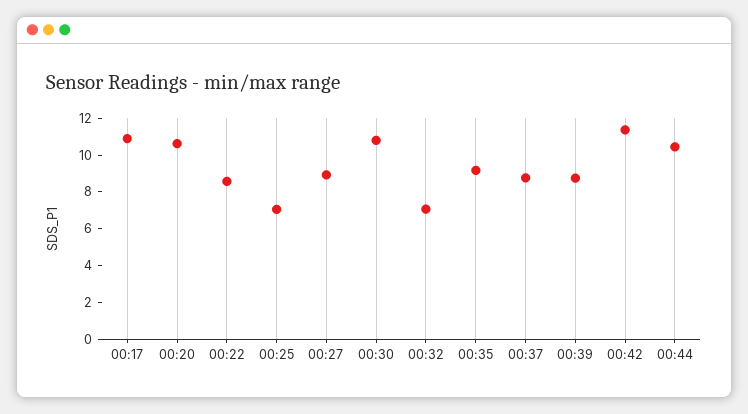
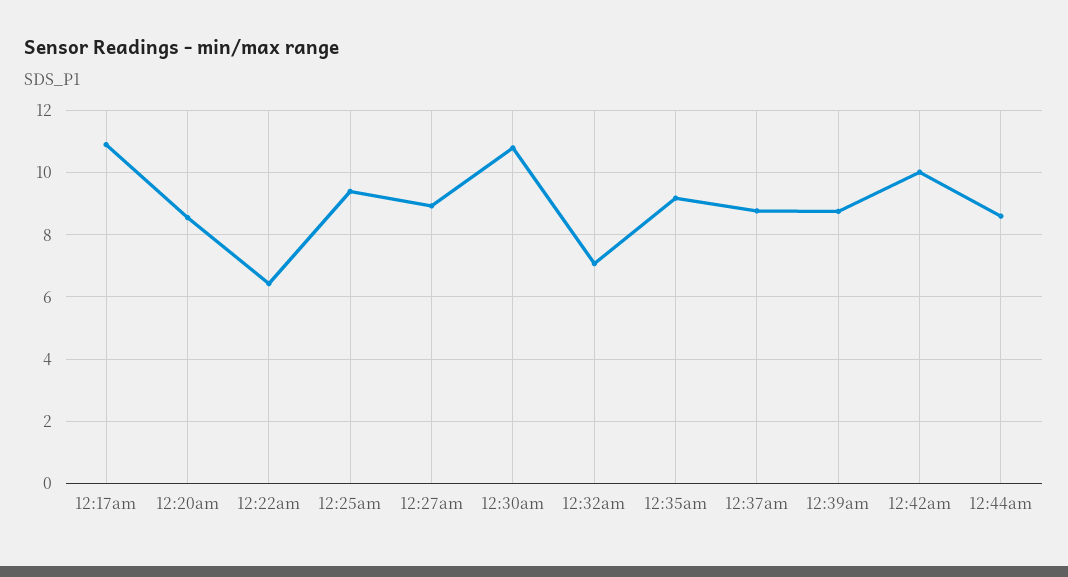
  {
    "00:17": 11,
-   "00:20": 10.5,
+   "00:20": 8.6,
-   "00:22": 8.5,
+   "00:22": 6.4,
-   "00:25": 7,
+   "00:25": 9.4,
    "00:27": 9,
    "00:30": 10.8,
    "00:32": 7,
    "00:35": 9.2,
    "00:37": 8.8,
    "00:39": 8.8,
-   "00:42": 11.5,
+   "00:42": 10,
-   "00:44": 10.5
+   "00:44": 8.6
  }

